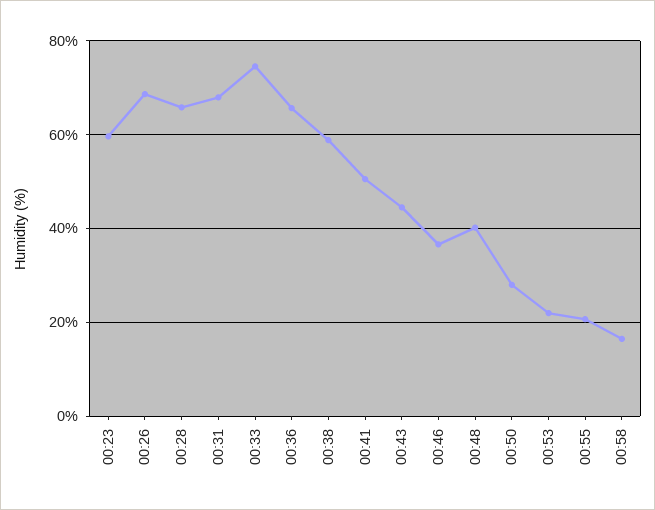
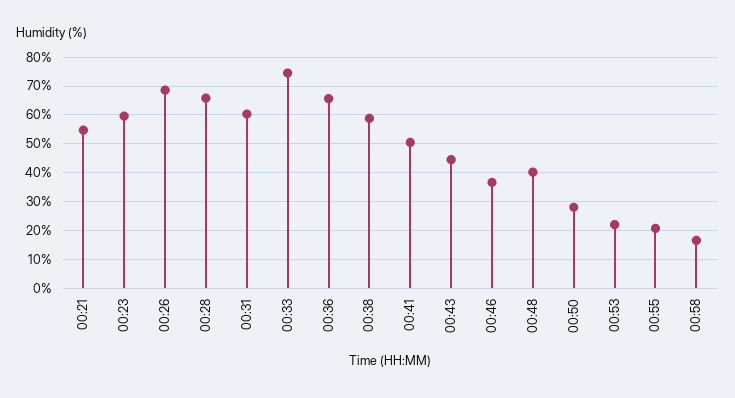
  {
    "00:23": 60,
    "00:26": 68,
    "00:28": 66,
-   "00:31": 68,
+   "00:31": 60,
    "00:33": 74,
    "00:36": 66,
    "00:38": 58,
    "00:41": 50,
    "00:43": 44,
    "00:46": 36,
    "00:48": 40,
    "00:50": 28,
    "00:53": 22,
    "00:55": 20,
-   "00:58": 16
+   "00:58": 16,
+   "00:21": 55
  }

